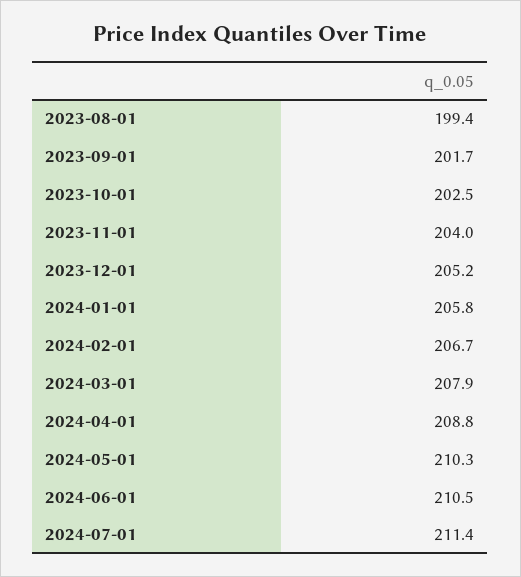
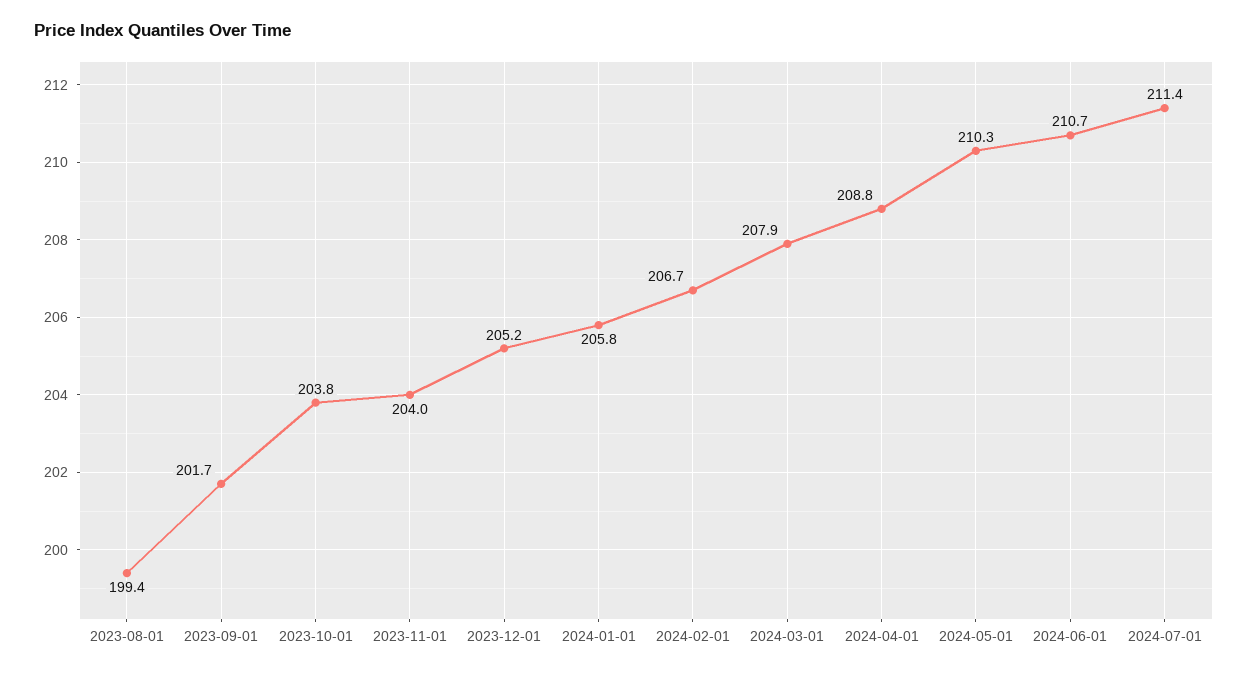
  {
    "2023-08-01": 199.4,
    "2023-09-01": 201.7,
-   "2023-10-01": 202.5,
+   "2023-10-01": 203.8,
    "2023-11-01": 204,
    "2023-12-01": 205.2,
    "2024-01-01": 205.8,
    "2024-02-01": 206.7,
    "2024-03-01": 207.9,
    "2024-04-01": 208.8,
    "2024-05-01": 210.3,
-   "2024-06-01": 210.5,
+   "2024-06-01": 210.7,
    "2024-07-01": 211.4
  }

